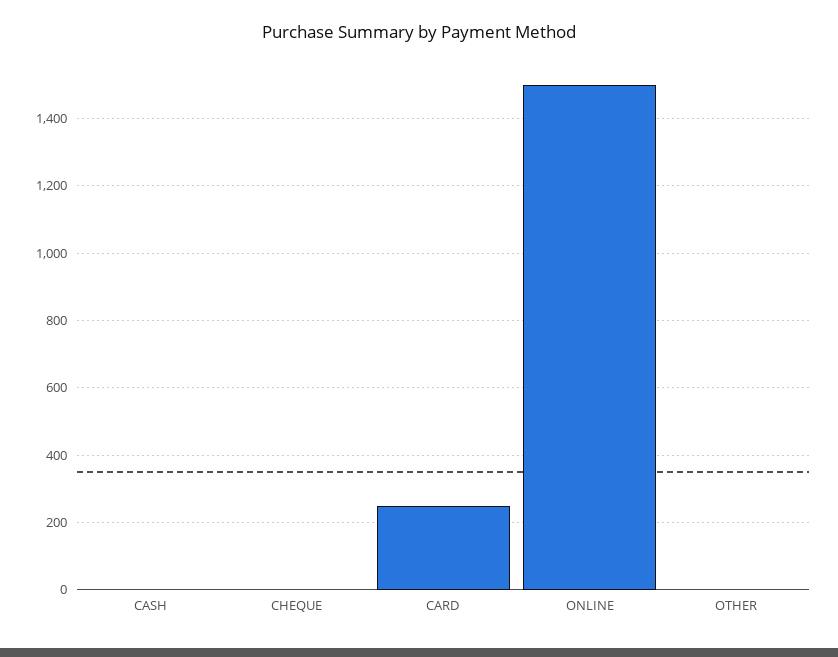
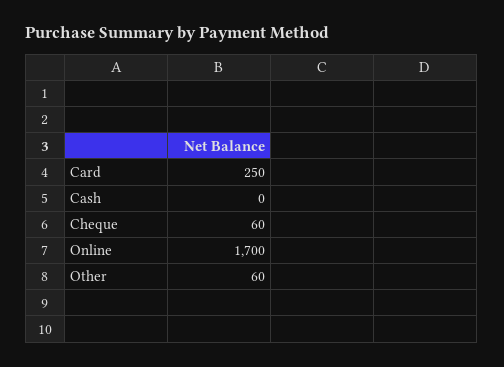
  {
    "CASH": 0,
-   "CHEQUE": 0,
+   "CHEQUE": 60,
    "CARD": 250,
-   "ONLINE": 1500,
+   "ONLINE": 1700,
-   "OTHER": 0
+   "OTHER": 60
  }

